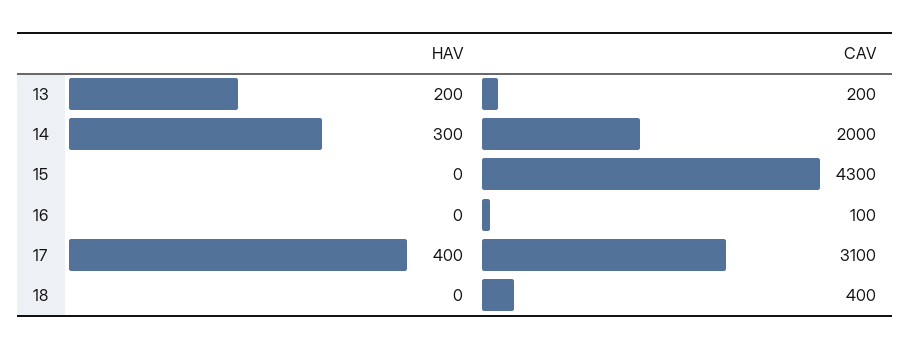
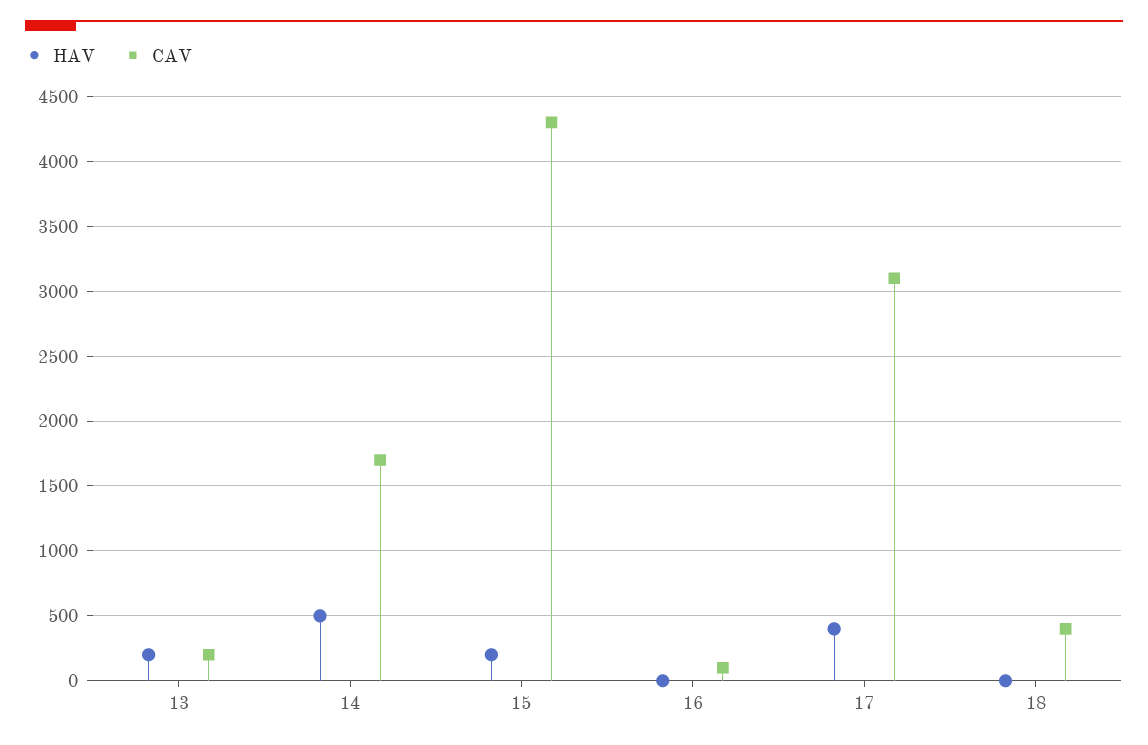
  {
    "HAV": {
      "13": 200,
-     "14": 300,
+     "14": 500,
-     "15": 0,
+     "15": 200,
      "16": 0,
      "17": 400,
      "18": 0
    },
    "CAV": {
      "13": 200,
-     "14": 2000,
+     "14": 1700,
      "15": 4300,
      "16": 100,
      "17": 3100,
      "18": 400
    }
  }

